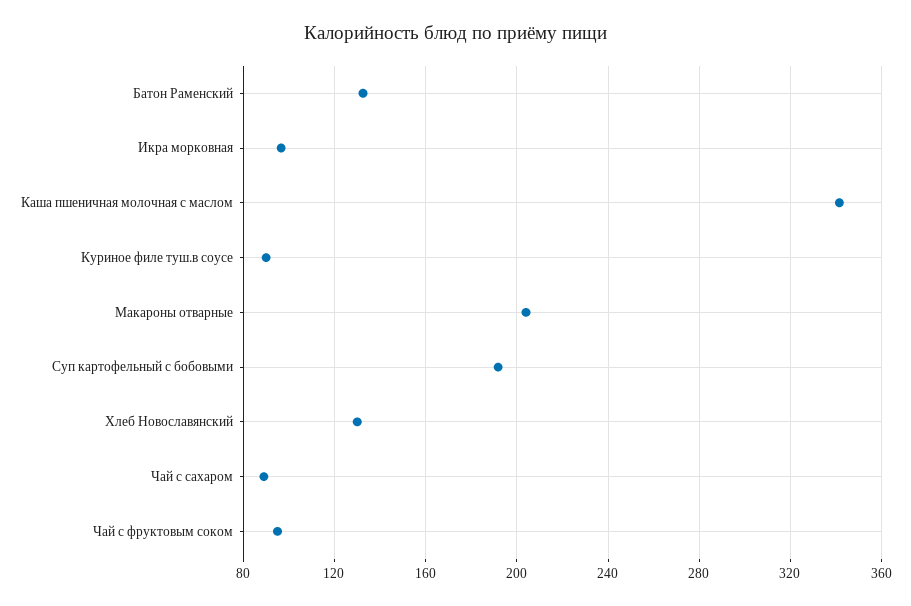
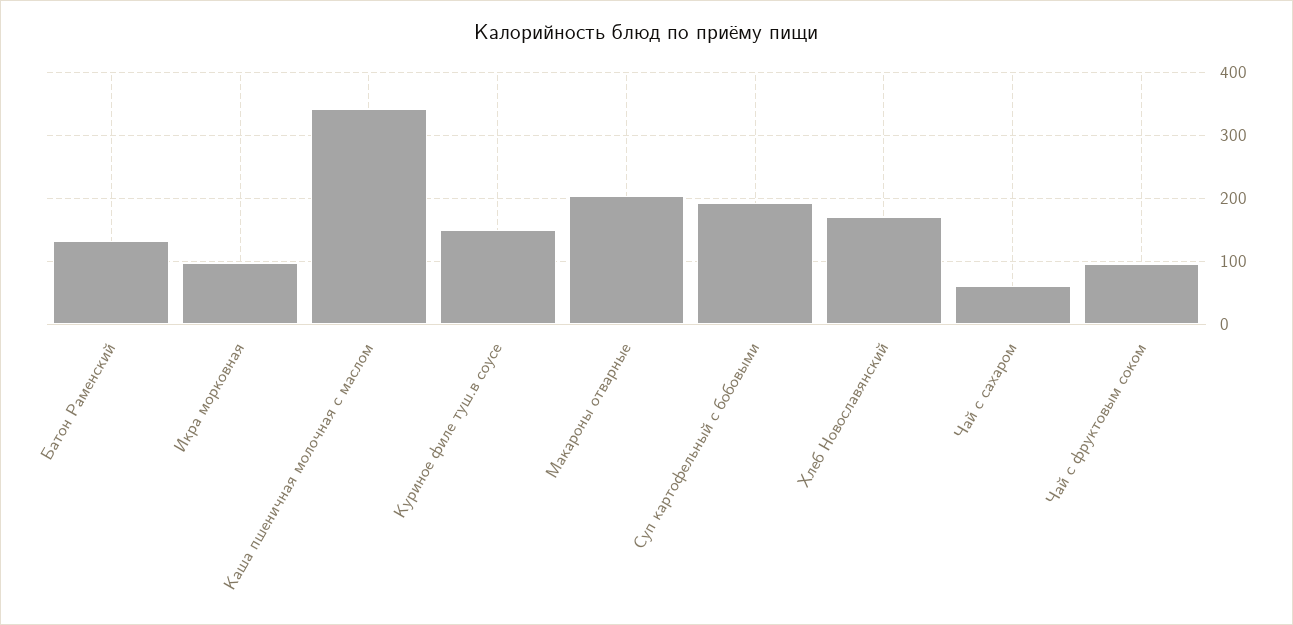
  {
    "Батон Раменский": 135,
    "Икра морковная": 95,
    "Каша пшеничная молочная с маслом": 340,
-   "Куриное филе туш.в соусе": 90,
+   "Куриное филе туш.в соусе": 150,
    "Макароны отварные": 205,
    "Суп картофельный с бобовыми": 190,
-   "Хлеб Новославянский": 130,
+   "Хлеб Новославянский": 170,
-   "Чай с сахаром": 90,
+   "Чай с сахаром": 60,
    "Чай с фруктовым соком": 95
  }

